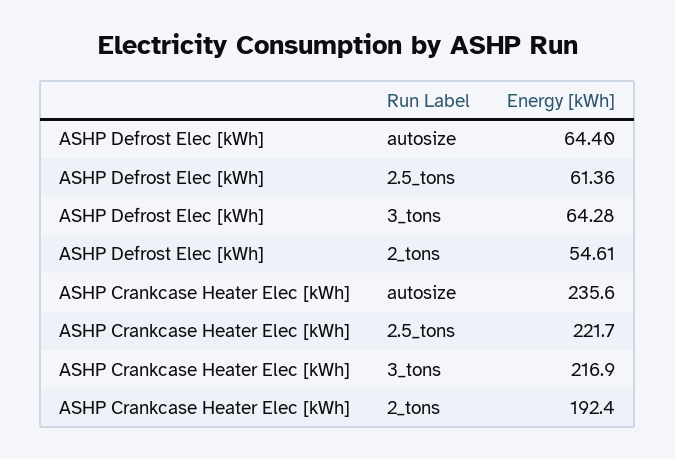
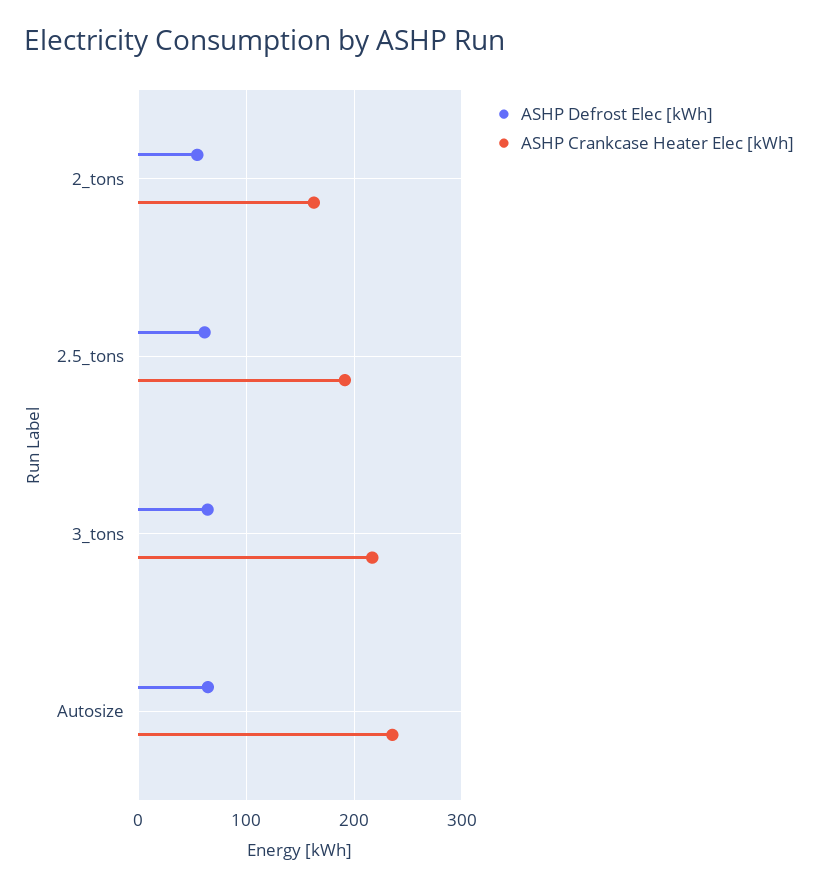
  {
    "ASHP Defrost Elec [kWh]": {
      "autosize": 64.4,
      "2.5_tons": 61.36,
      "3_tons": 64.28,
      "2_tons": 54.61
    },
    "ASHP Crankcase Heater Elec [kWh]": {
      "autosize": 235.6,
-     "2.5_tons": 221.7,
+     "2.5_tons": 190,
      "3_tons": 216.9,
-     "2_tons": 192.4
+     "2_tons": 160
    }
  }

